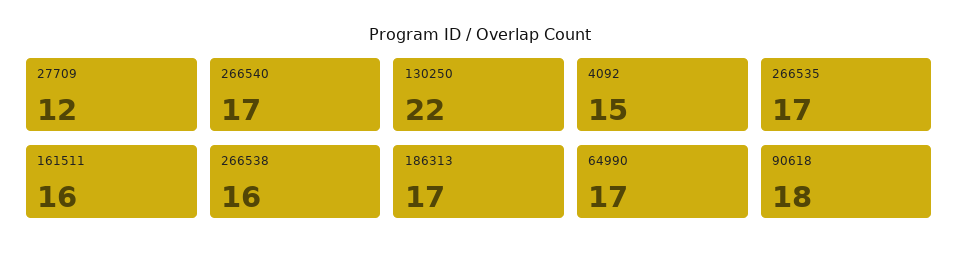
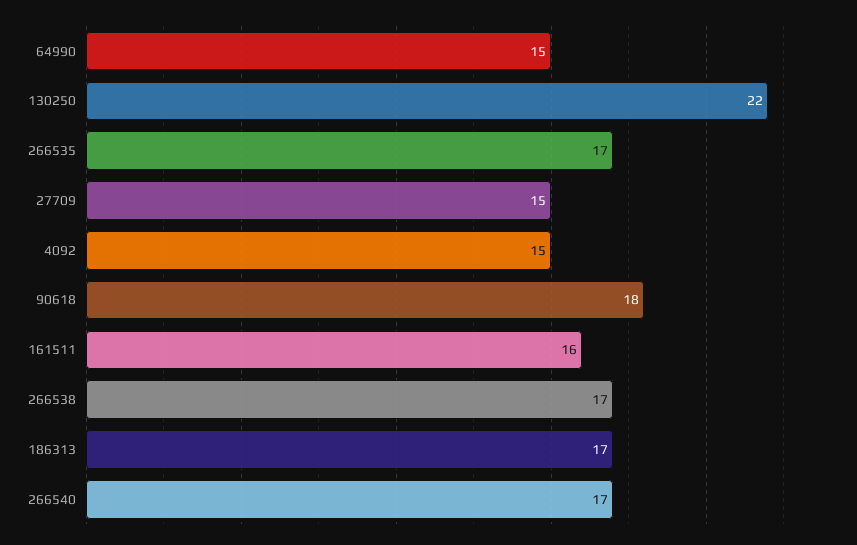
  {
-   "27709": 12,
+   "27709": 15,
    "266540": 17,
    "130250": 22,
    "4092": 15,
    "266535": 17,
    "161511": 16,
-   "266538": 16,
+   "266538": 17,
    "186313": 17,
-   "64990": 17,
+   "64990": 15,
    "90618": 18
  }

